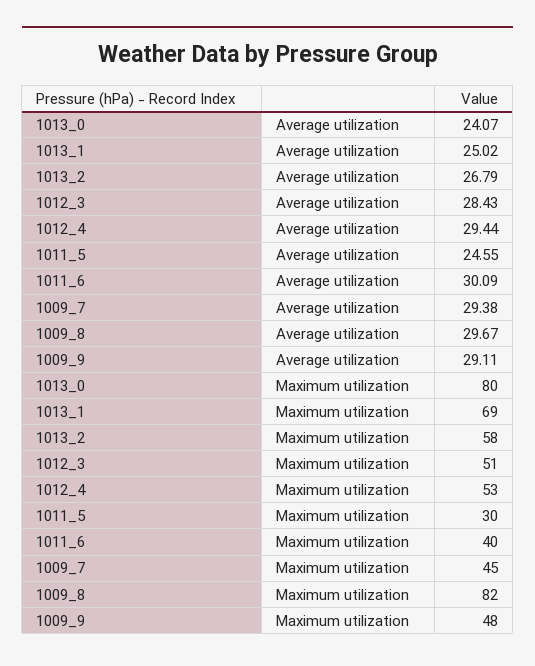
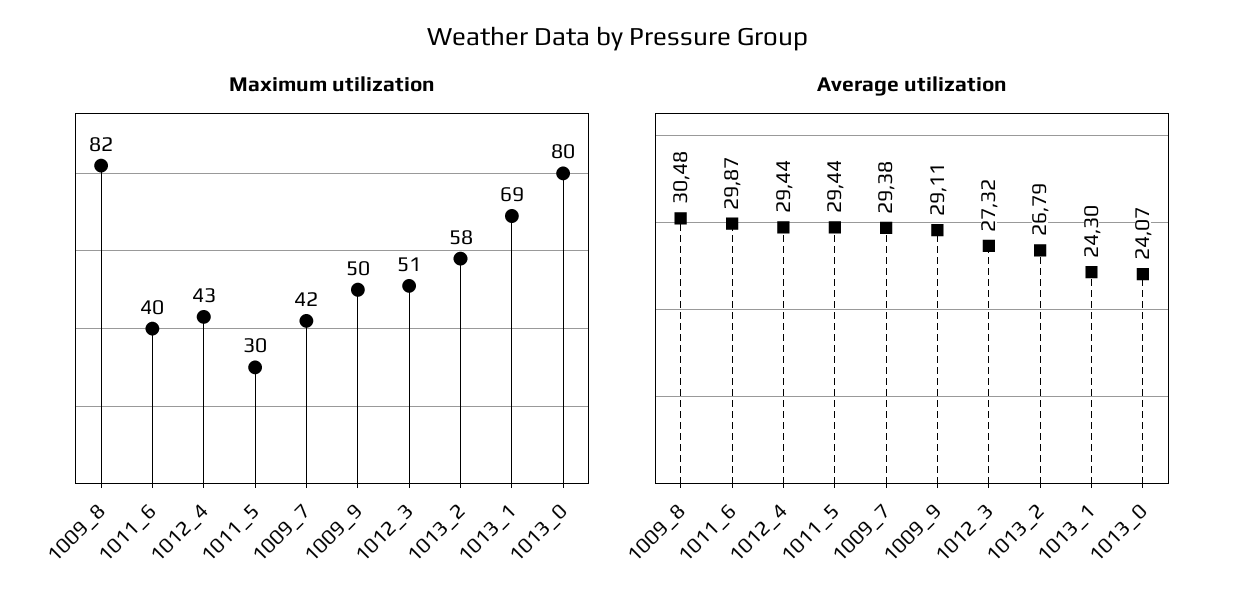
  {
    "Average utilization": {
      "1013_0": 24.07,
-     "1013_1": 25.02,
+     "1013_1": 24.3,
      "1013_2": 26.79,
-     "1012_3": 28.43,
+     "1012_3": 27.32,
      "1012_4": 29.44,
-     "1011_5": 24.55,
+     "1011_5": 29.44,
-     "1011_6": 30.09,
+     "1011_6": 29.87,
      "1009_7": 29.38,
-     "1009_8": 29.67,
+     "1009_8": 30.48,
      "1009_9": 29.11
    },
    "Maximum utilization": {
      "1013_0": 80,
      "1013_1": 69,
      "1013_2": 58,
      "1012_3": 51,
-     "1012_4": 53,
+     "1012_4": 43,
      "1011_5": 30,
      "1011_6": 40,
-     "1009_7": 45,
+     "1009_7": 42,
      "1009_8": 82,
-     "1009_9": 48
+     "1009_9": 50
    }
  }

